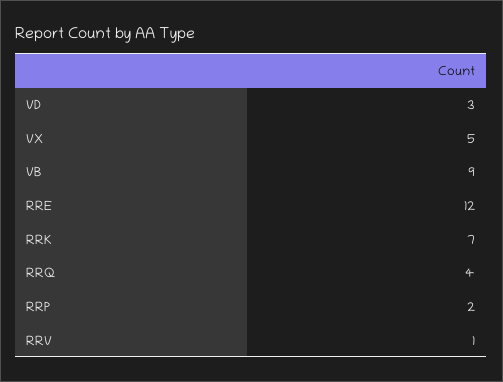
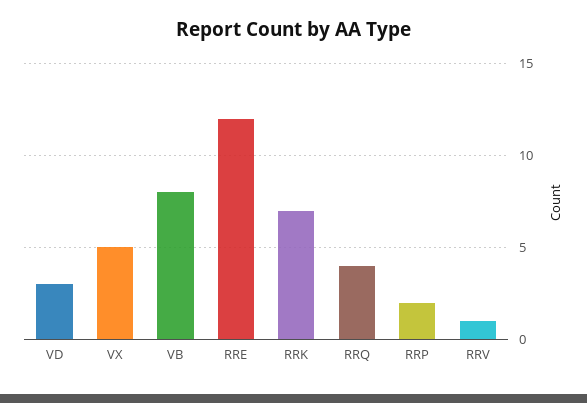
  {
    "VD": 3,
    "VX": 5,
-   "VB": 9,
+   "VB": 8,
    "RRE": 12,
    "RRK": 7,
    "RRQ": 4,
    "RRP": 2,
    "RRV": 1
  }

